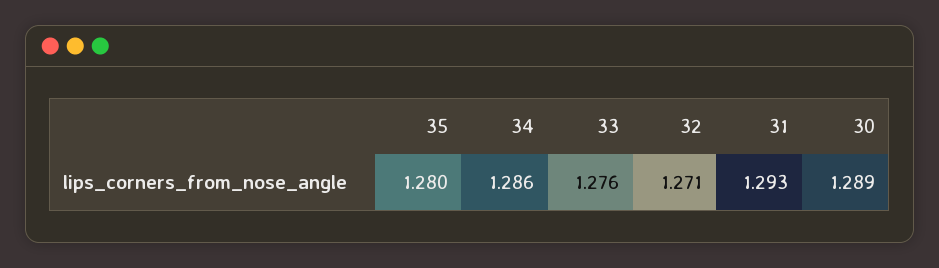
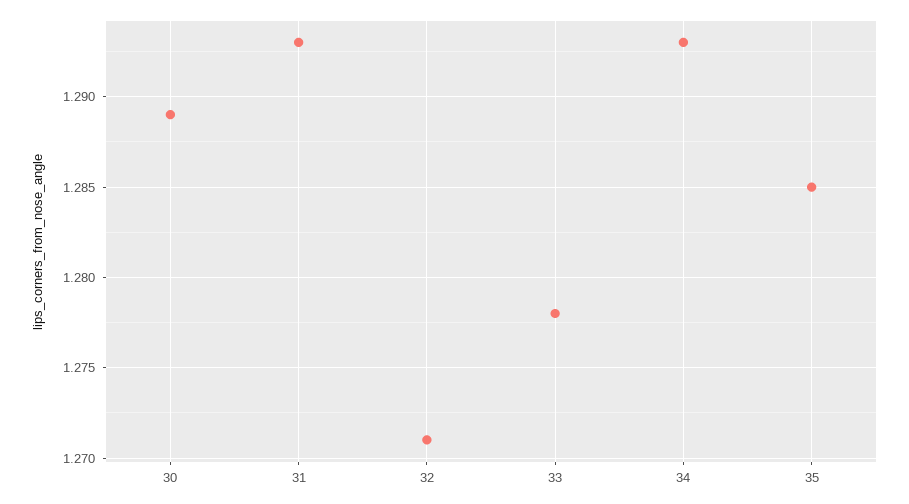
  {
-   "35": 1.28,
+   "35": 1.285,
-   "34": 1.286,
+   "34": 1.293,
-   "33": 1.276,
+   "33": 1.278,
    "32": 1.271,
    "31": 1.293,
    "30": 1.289
  }

